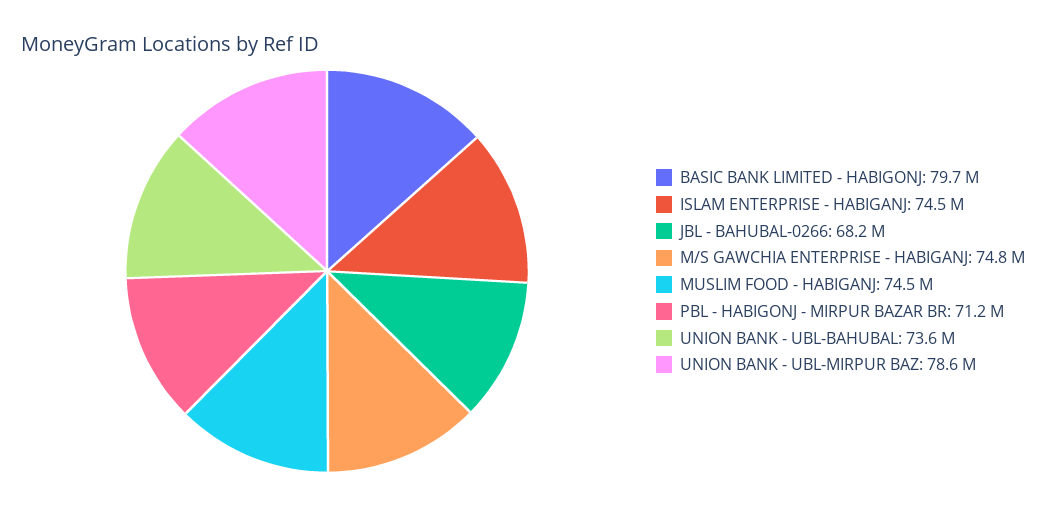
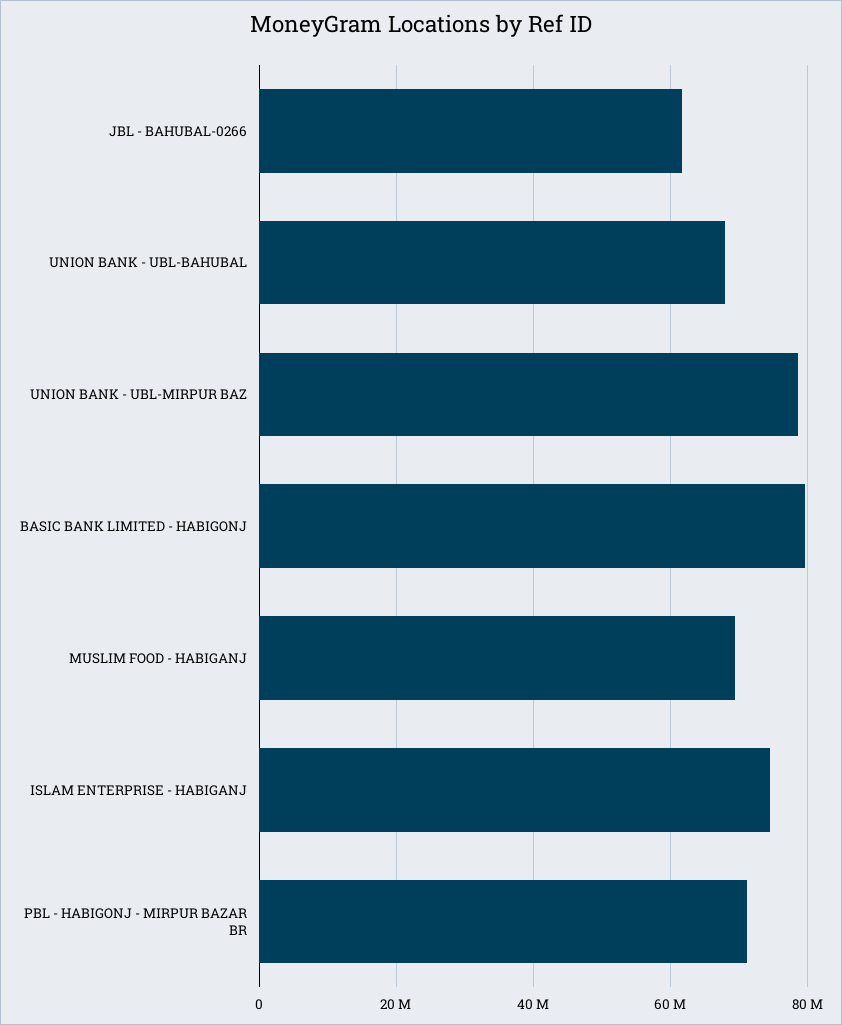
  {
    "BASIC BANK LIMITED - HABIGONJ": 79700000,
    "ISLAM ENTERPRISE - HABIGANJ": 74500000,
-   "JBL - BAHUBAL-0266": 68200000,
+   "JBL - BAHUBAL-0266": 62000000,
-   "M/S GAWCHIA ENTERPRISE - HABIGANJ": 74800000,
-   "MUSLIM FOOD - HABIGANJ": 74500000,
+   "MUSLIM FOOD - HABIGANJ": 70000000,
    "PBL - HABIGONJ - MIRPUR BAZAR BR": 71200000,
-   "UNION BANK - UBL-BAHUBAL": 73600000,
+   "UNION BANK - UBL-BAHUBAL": 68000000,
    "UNION BANK - UBL-MIRPUR BAZ": 78600000
  }

